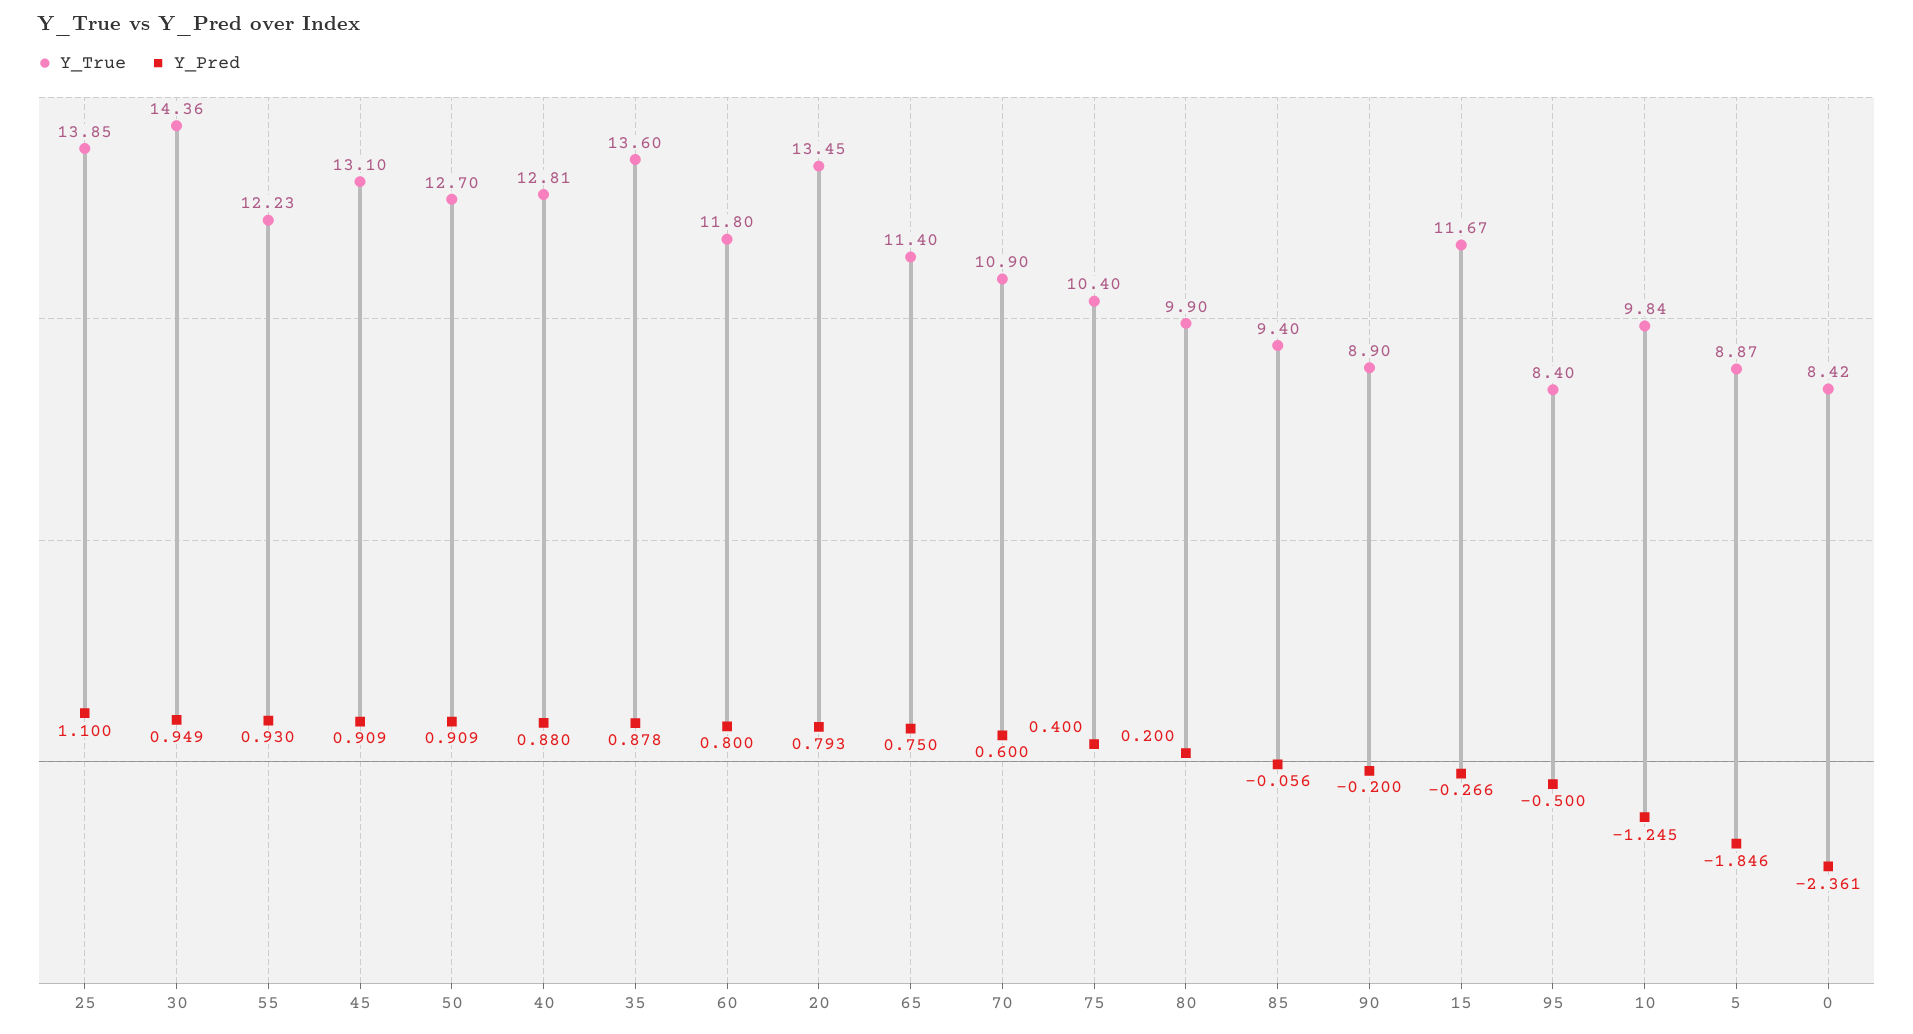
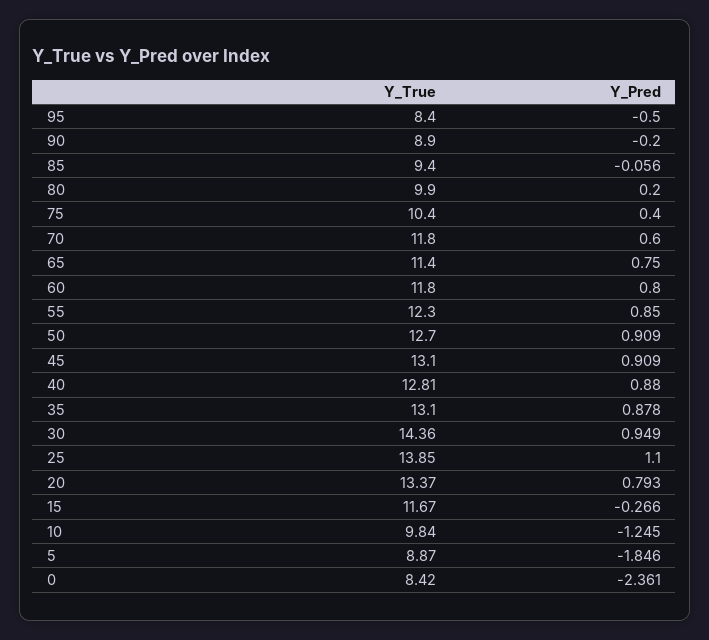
  {
    "Y_True": {
      "25": 13.85,
      "30": 14.36,
-     "55": 12.23,
+     "55": 12.3,
      "45": 13.1,
      "50": 12.7,
      "40": 12.81,
-     "35": 13.6,
+     "35": 13.1,
      "60": 11.8,
-     "20": 13.45,
+     "20": 13.37,
      "65": 11.4,
-     "70": 10.9,
+     "70": 11.8,
      "75": 10.4,
      "80": 9.9,
      "85": 9.4,
      "90": 8.9,
      "15": 11.67,
      "95": 8.4,
      "10": 9.84,
      "5": 8.87,
      "0": 8.42
    },
    "Y_Pred": {
      "25": 1.1,
      "30": 0.949,
-     "55": 0.93,
+     "55": 0.85,
      "45": 0.909,
      "50": 0.909,
      "40": 0.88,
      "35": 0.878,
      "60": 0.8,
      "20": 0.793,
      "65": 0.75,
      "70": 0.6,
      "75": 0.4,
      "80": 0.2,
      "85": -0.056,
      "90": -0.2,
      "15": -0.266,
      "95": -0.5,
      "10": -1.245,
      "5": -1.846,
      "0": -2.361
    }
  }

